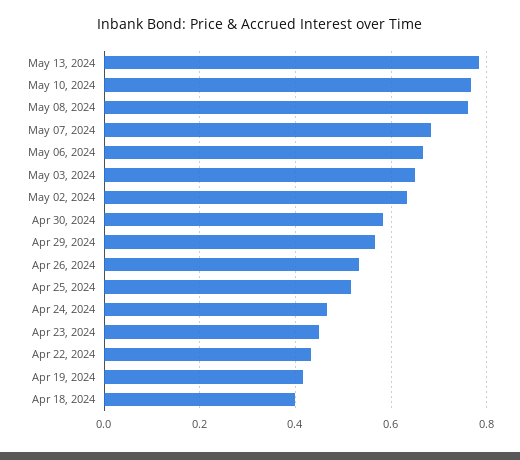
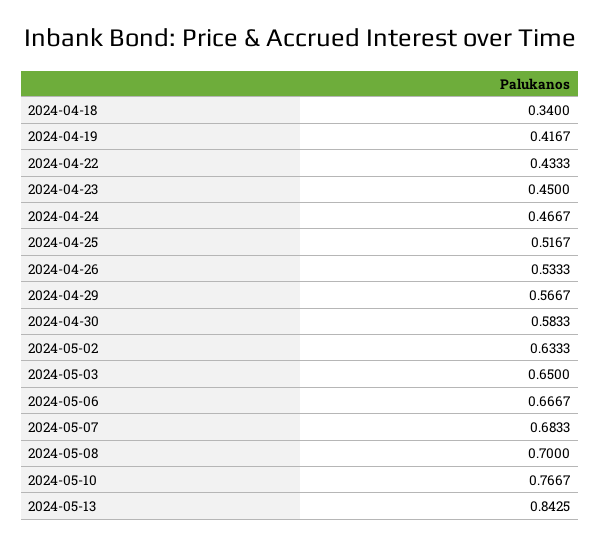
  {
-   "May 13, 2024": 0.78,
+   "May 13, 2024": 0.8425,
    "May 10, 2024": 0.7667,
-   "May 08, 2024": 0.76,
+   "May 08, 2024": 0.7,
    "May 07, 2024": 0.6833,
    "May 06, 2024": 0.6667,
    "May 03, 2024": 0.65,
    "May 02, 2024": 0.6333,
    "Apr 30, 2024": 0.5833,
    "Apr 29, 2024": 0.5667,
    "Apr 26, 2024": 0.5333,
    "Apr 25, 2024": 0.5167,
    "Apr 24, 2024": 0.4667,
    "Apr 23, 2024": 0.45,
    "Apr 22, 2024": 0.4333,
    "Apr 19, 2024": 0.4167,
-   "Apr 18, 2024": 0.4
+   "Apr 18, 2024": 0.34
  }

